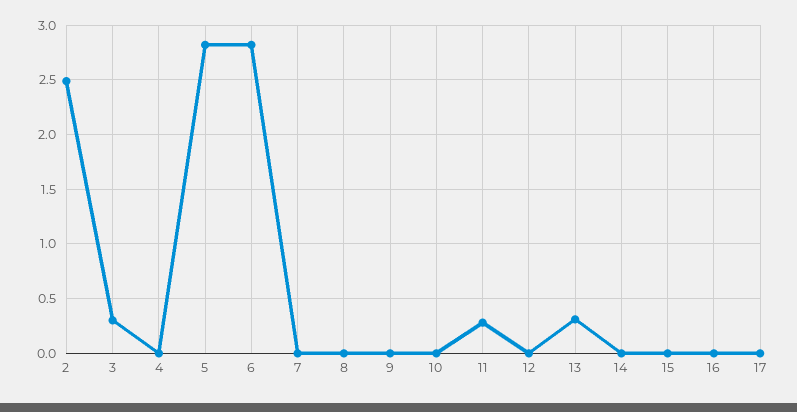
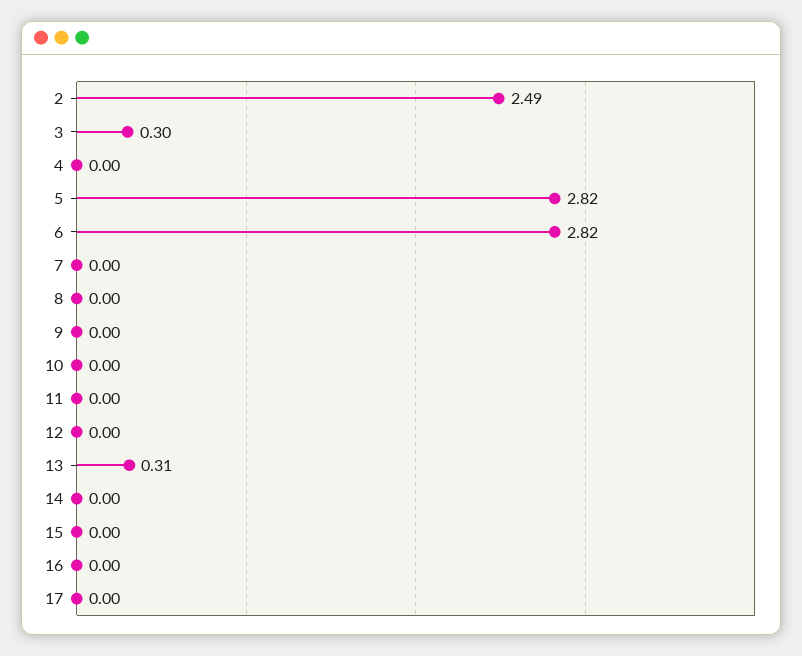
  {
    "2": 2.49,
    "3": 0.3,
    "4": 0,
    "5": 2.82,
    "6": 2.82,
    "7": 0,
    "8": 0,
    "9": 0,
    "10": 0,
-   "11": 0.3,
+   "11": 0,
    "12": 0,
    "13": 0.31,
    "14": 0,
    "15": 0,
    "16": 0,
    "17": 0
  }

